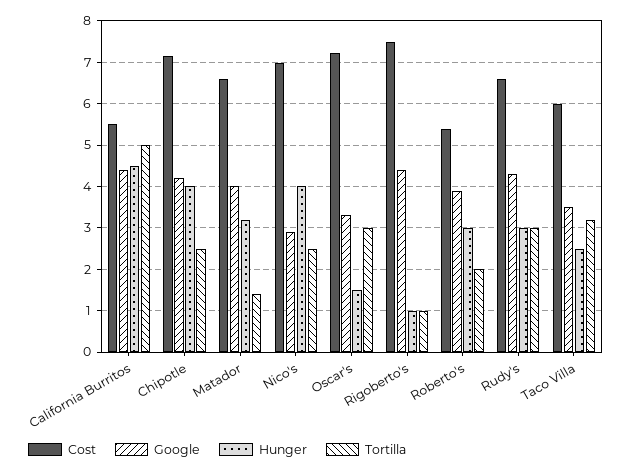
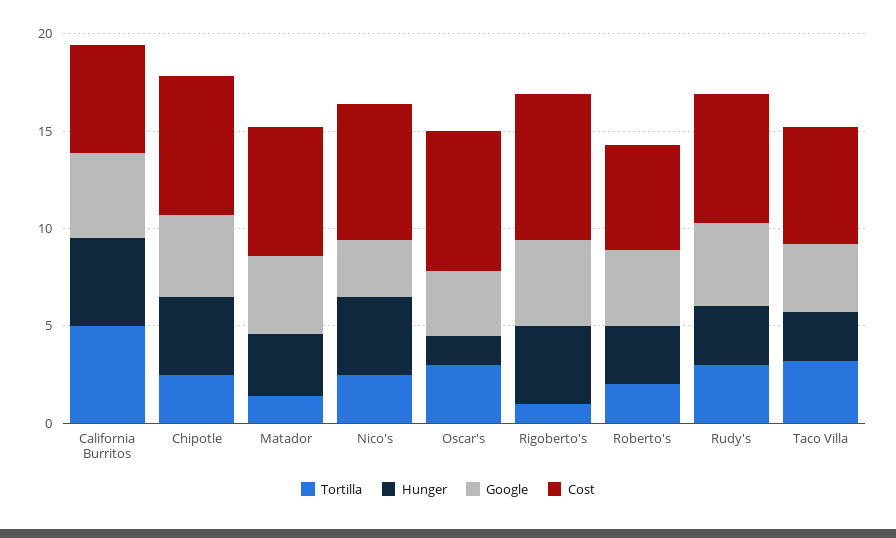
  {
    "Cost": {
      "California Burritos": 5.6,
      "Chipotle": 7.2,
      "Matador": 6.6,
      "Nico's": 7,
      "Oscar's": 7.2,
      "Rigoberto's": 7.6,
      "Roberto's": 5.4,
      "Rudy's": 6.6,
      "Taco Villa": 6
    },
    "Google": {
      "California Burritos": 4.4,
      "Chipotle": 4.2,
      "Matador": 4,
      "Nico's": 3,
      "Oscar's": 3.4,
      "Rigoberto's": 4.4,
      "Roberto's": 4,
      "Rudy's": 4.4,
      "Taco Villa": 3.6
    },
    "Hunger": {
      "California Burritos": 4.6,
      "Chipotle": 4,
      "Matador": 3.2,
      "Nico's": 4,
      "Oscar's": 1.6,
-     "Rigoberto's": 1,
+     "Rigoberto's": 4,
      "Roberto's": 3,
      "Rudy's": 3,
      "Taco Villa": 2.6
    },
    "Tortilla": {
      "California Burritos": 5,
      "Chipotle": 2.6,
      "Matador": 1.4,
      "Nico's": 2.6,
      "Oscar's": 3,
      "Rigoberto's": 1,
      "Roberto's": 2,
      "Rudy's": 3,
      "Taco Villa": 3.2
    }
  }

